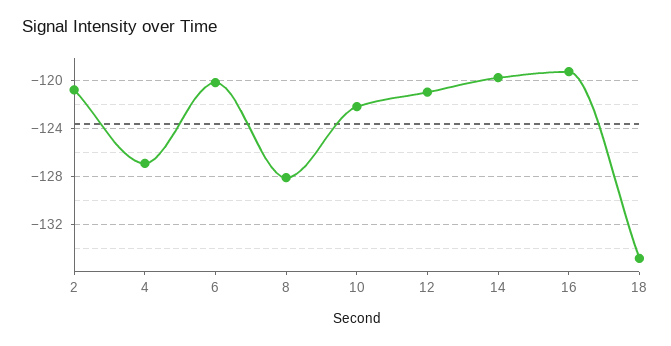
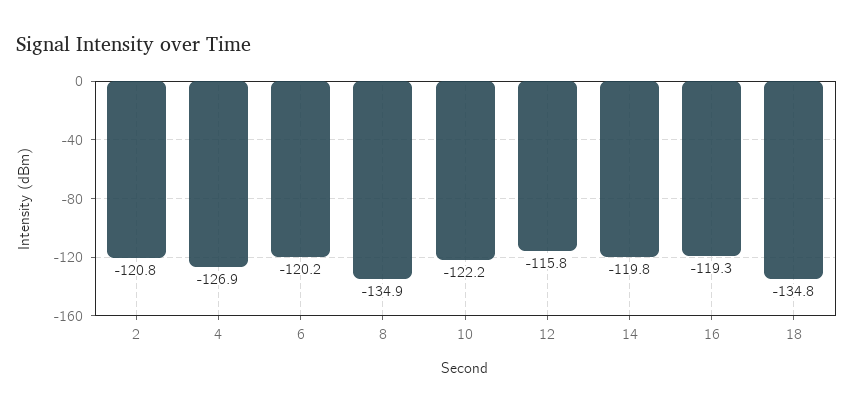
  {
    "2": -120.8,
    "4": -126.9,
    "6": -120.2,
-   "8": -128,
+   "8": -134.9,
    "10": -122.2,
-   "12": -121,
+   "12": -115.8,
    "14": -119.8,
    "16": -119.3,
    "18": -134.8
  }

